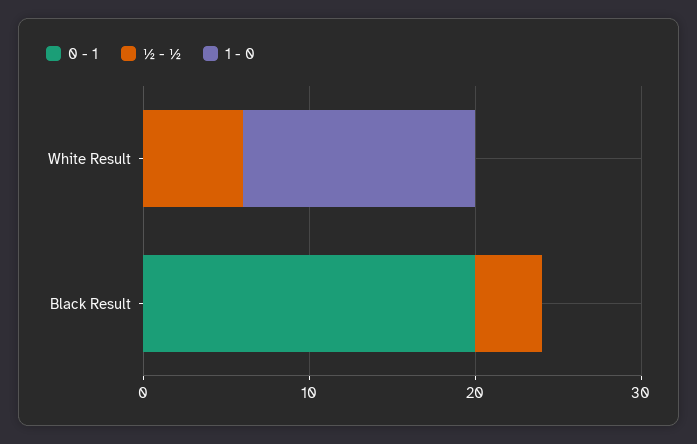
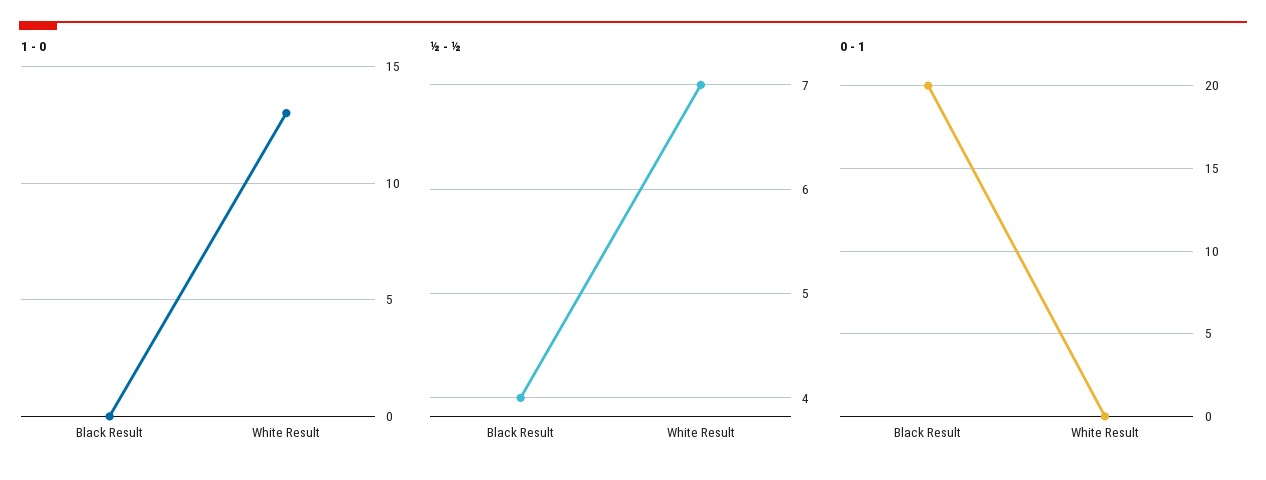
  {
    "0 - 1": {
      "White Result": 0,
      "Black Result": 20
    },
    "½ - ½": {
-     "White Result": 6,
+     "White Result": 7,
      "Black Result": 4
    },
    "1 - 0": {
-     "White Result": 14,
+     "White Result": 13,
      "Black Result": 0
    }
  }

